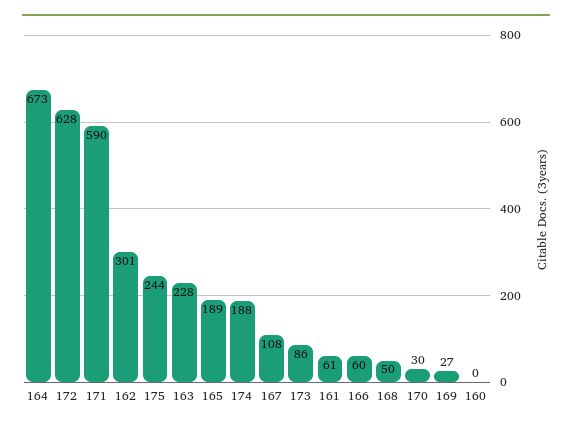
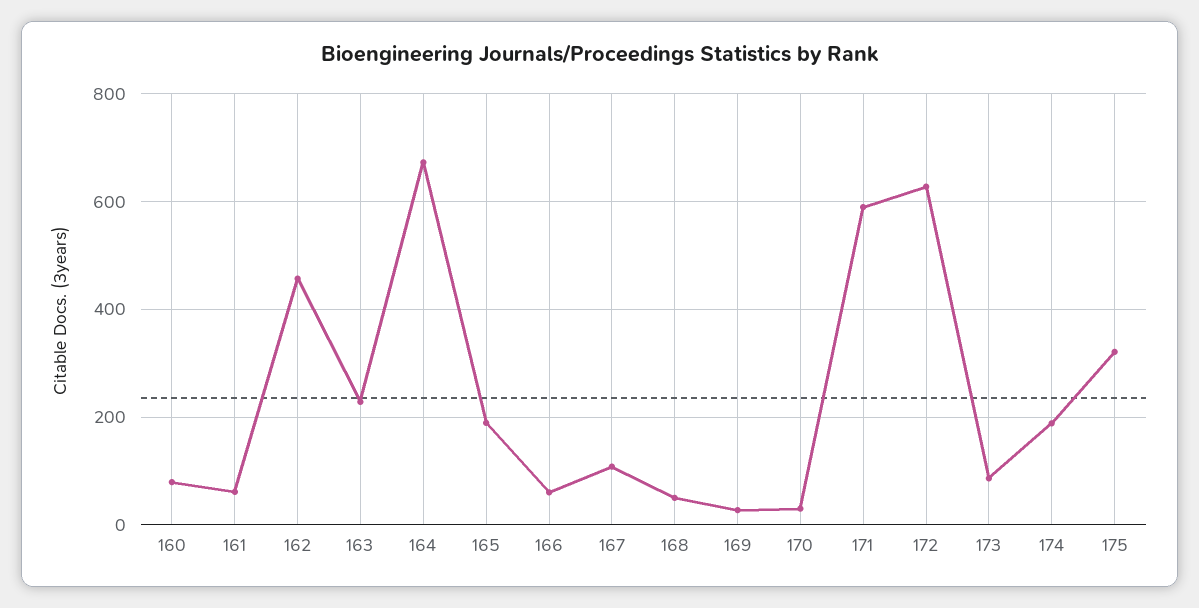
  {
    "164": 673,
    "172": 628,
    "171": 590,
-   "162": 301,
+   "162": 460,
-   "175": 244,
+   "175": 320,
    "163": 228,
    "165": 189,
    "174": 188,
    "167": 108,
    "173": 86,
    "161": 61,
    "166": 60,
    "168": 50,
    "170": 30,
    "169": 27,
-   "160": 0
+   "160": 80
  }

